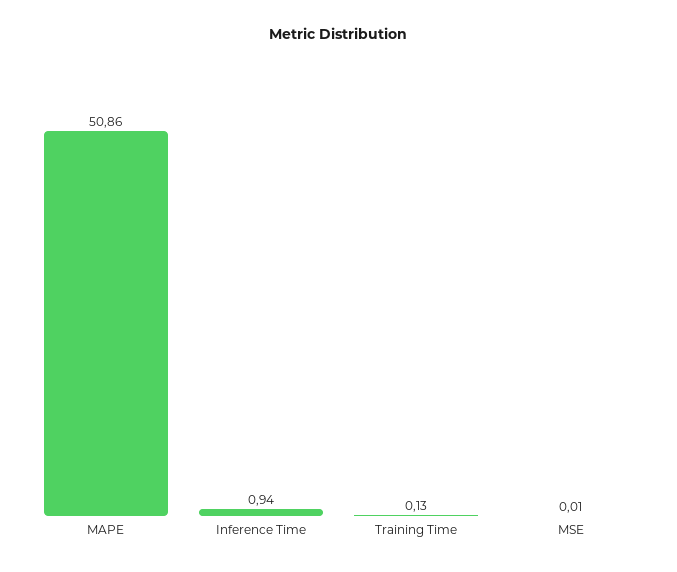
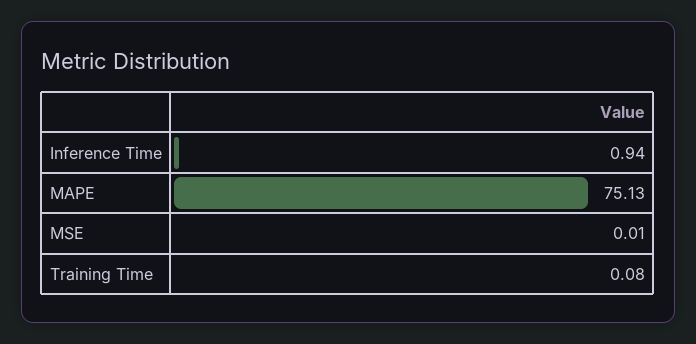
  {
-   "MAPE": 50.86,
+   "MAPE": 75.13,
    "Inference Time": 0.94,
-   "Training Time": 0.13,
+   "Training Time": 0.08,
    "MSE": 0.01
  }

